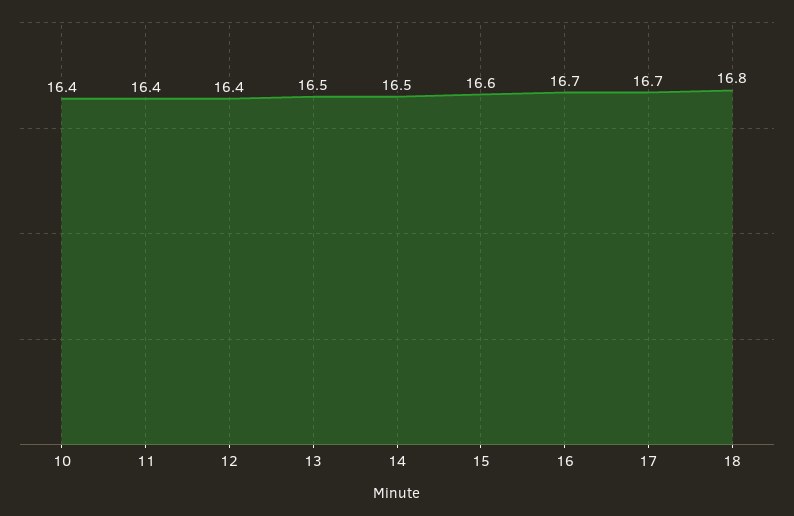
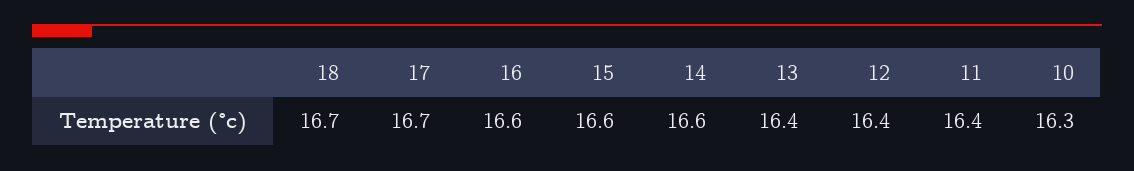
  {
-   "10": 16.4,
+   "10": 16.3,
    "11": 16.4,
    "12": 16.4,
-   "13": 16.5,
+   "13": 16.4,
-   "14": 16.5,
+   "14": 16.6,
    "15": 16.6,
-   "16": 16.7,
+   "16": 16.6,
    "17": 16.7,
-   "18": 16.8
+   "18": 16.7
  }

